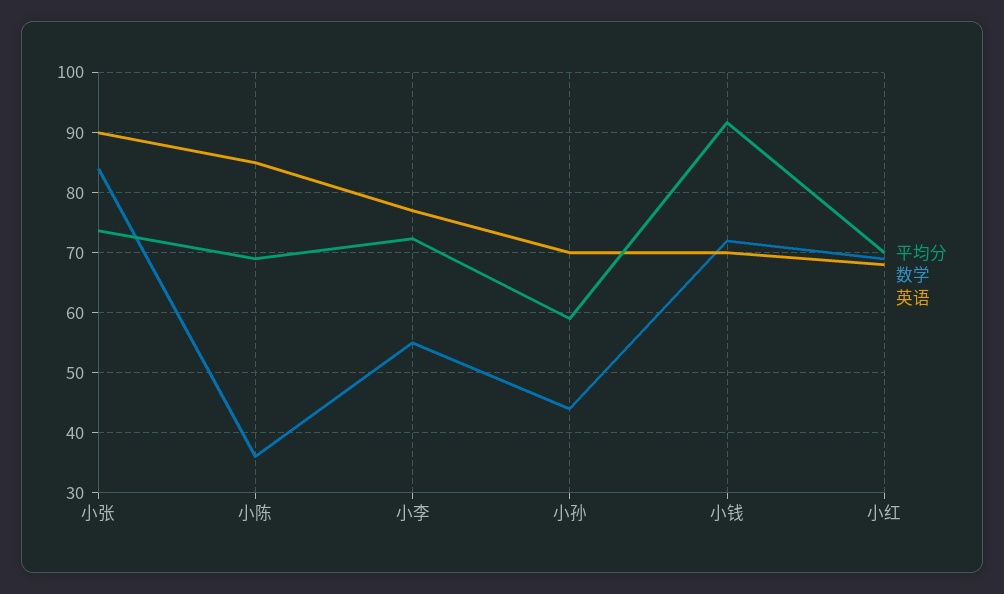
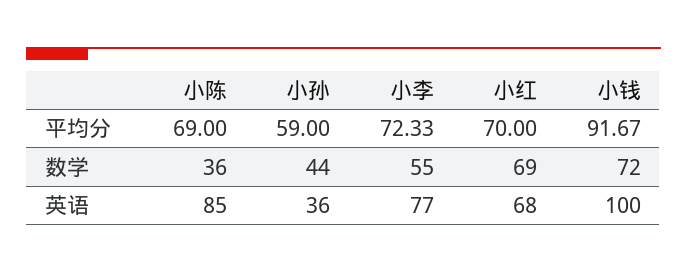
  {
    "平均分": {
-     "小张": 74,
      "小陈": 69,
      "小李": 72.33,
      "小孙": 59,
      "小钱": 91.67,
      "小红": 70
    },
    "数学": {
-     "小张": 84,
      "小陈": 36,
      "小李": 55,
      "小孙": 44,
      "小钱": 72,
      "小红": 69
    },
    "英语": {
-     "小张": 90,
      "小陈": 85,
      "小李": 77,
-     "小孙": 70,
+     "小孙": 36,
-     "小钱": 70,
+     "小钱": 100,
      "小红": 68
    }
  }

